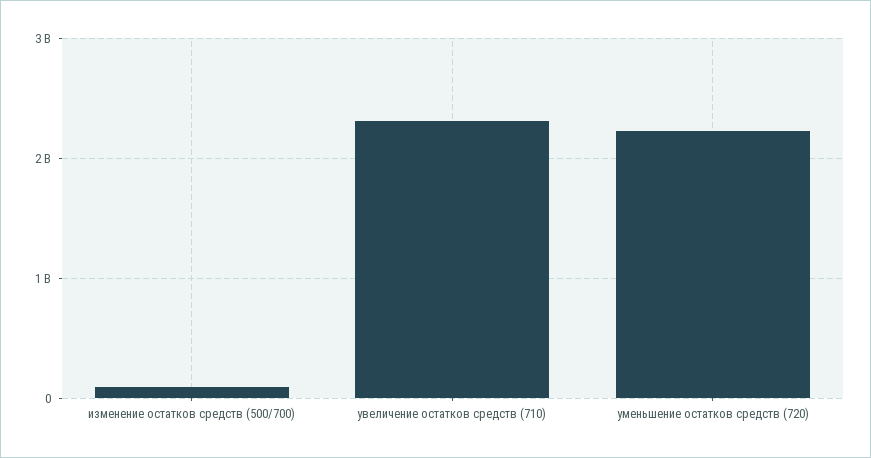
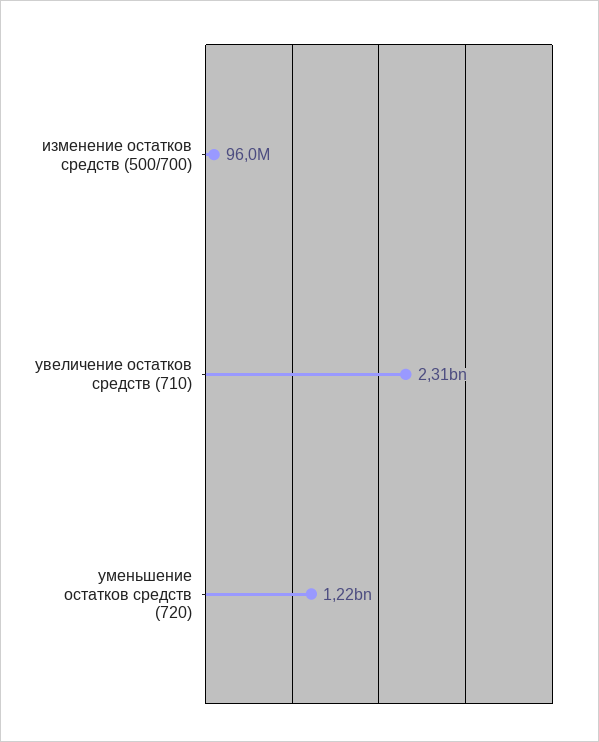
  {
    "изменение остатков средств (500/700)": 96000000,
    "увеличение остатков средств (710)": 2310000000,
-   "уменьшение остатков средств (720)": 2200000000
+   "уменьшение остатков средств (720)": 1220000000
  }

